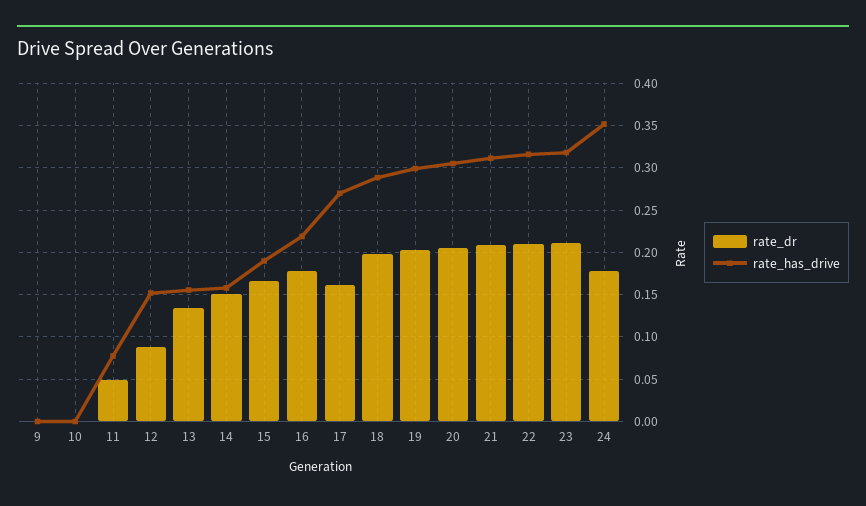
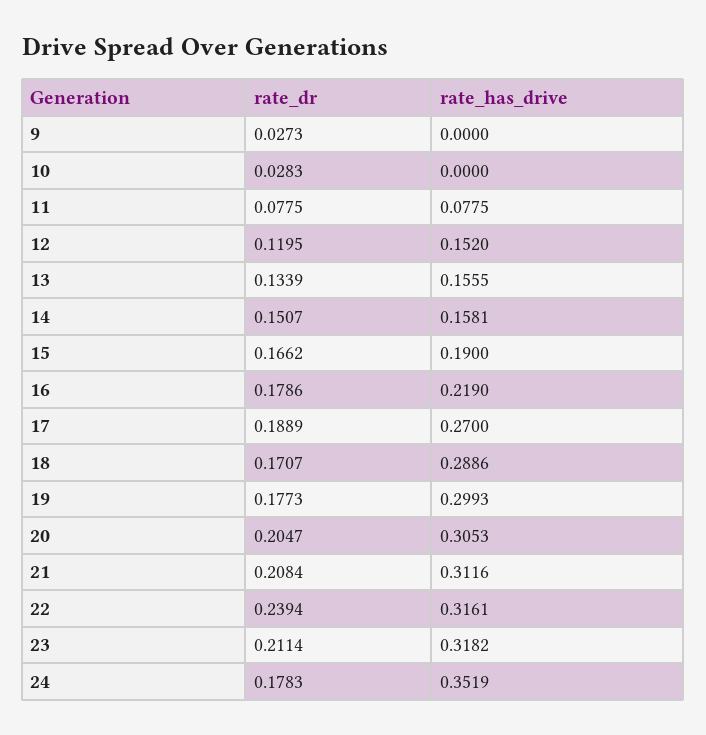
  {
    "rate_dr": {
-     "9": 0,
+     "9": 0.0273,
-     "10": 0,
+     "10": 0.0283,
-     "11": 0.05,
+     "11": 0.0775,
-     "12": 0.09,
+     "12": 0.1195,
      "13": 0.1339,
      "14": 0.1507,
      "15": 0.1662,
      "16": 0.1786,
-     "17": 0.16,
+     "17": 0.1889,
-     "18": 0.2,
+     "18": 0.1707,
-     "19": 0.2,
+     "19": 0.1773,
      "20": 0.2047,
      "21": 0.2084,
-     "22": 0.21,
+     "22": 0.2394,
      "23": 0.2114,
      "24": 0.1783
    },
    "rate_has_drive": {
      "9": 0,
      "10": 0,
      "11": 0.0775,
      "12": 0.152,
      "13": 0.1555,
      "14": 0.1581,
      "15": 0.19,
      "16": 0.219,
      "17": 0.27,
      "18": 0.2886,
      "19": 0.2993,
      "20": 0.3053,
      "21": 0.3116,
      "22": 0.3161,
      "23": 0.3182,
      "24": 0.3519
    }
  }

